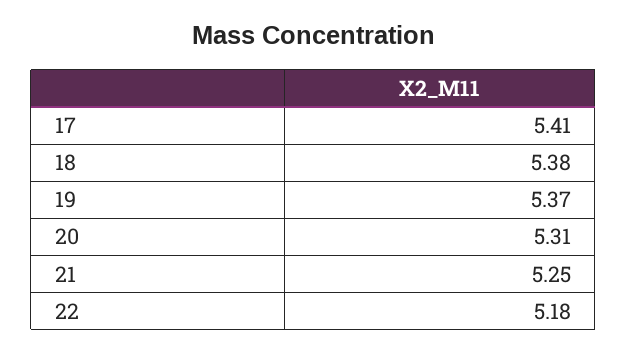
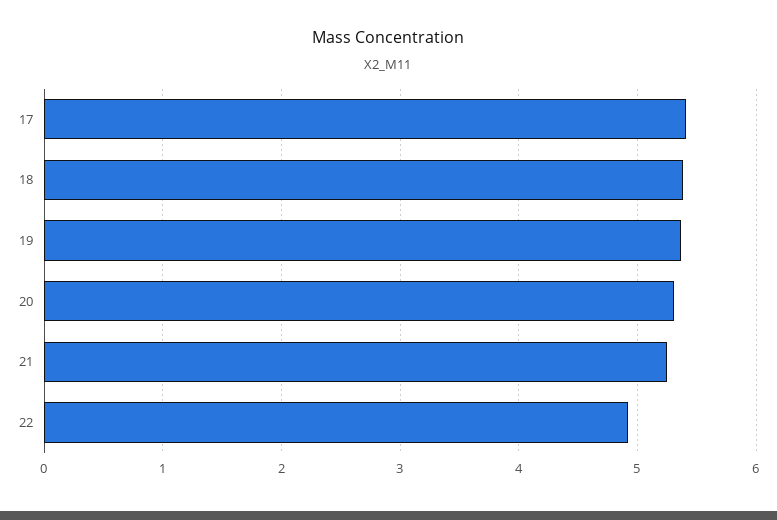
  {
    "17": 5.41,
    "18": 5.38,
    "19": 5.37,
    "20": 5.31,
    "21": 5.25,
-   "22": 5.18
+   "22": 4.9
  }

